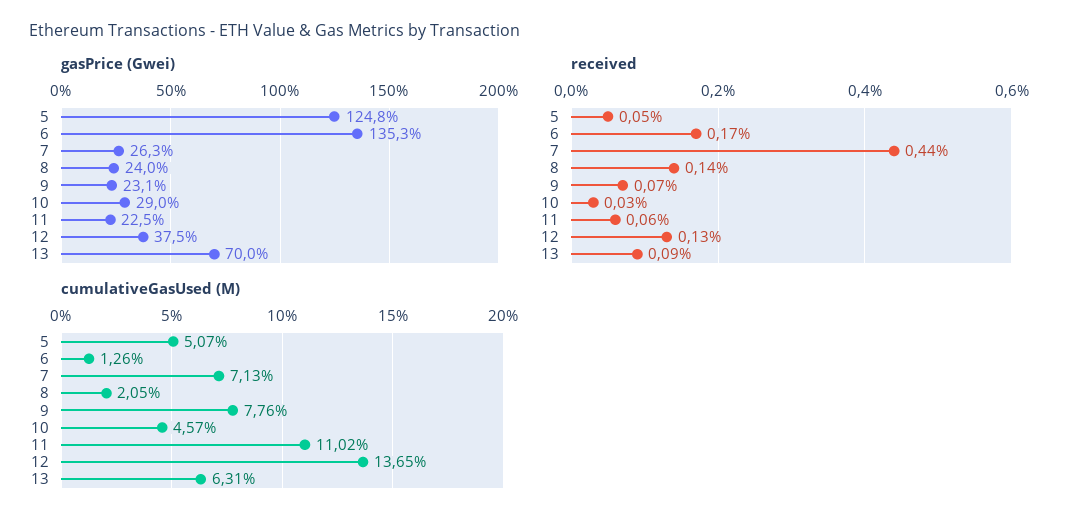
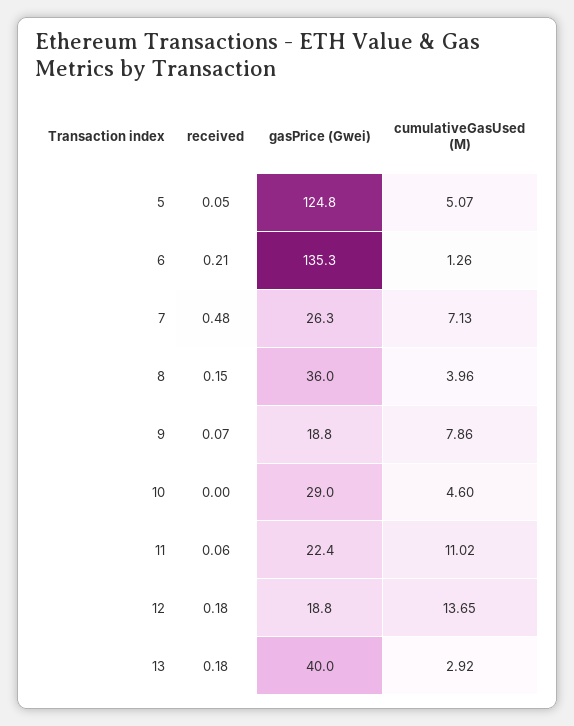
  {
    "gasPrice (Gwei)": {
      "5": 124.8,
      "6": 135.3,
      "7": 26.3,
-     "8": 24,
+     "8": 36,
-     "9": 23.1,
+     "9": 18.8,
      "10": 29,
-     "11": 22.5,
+     "11": 22.4,
-     "12": 37.5,
+     "12": 18.8,
-     "13": 70
+     "13": 40
    },
    "received": {
      "5": 0.05,
-     "6": 0.17,
+     "6": 0.21,
-     "7": 0.44,
+     "7": 0.48,
-     "8": 0.14,
+     "8": 0.15,
      "9": 0.07,
-     "10": 0.03,
+     "10": 0,
      "11": 0.06,
-     "12": 0.13,
+     "12": 0.18,
-     "13": 0.09
+     "13": 0.18
    },
    "cumulativeGasUsed (M)": {
      "5": 5.07,
      "6": 1.26,
      "7": 7.13,
-     "8": 2.05,
+     "8": 3.96,
-     "9": 7.76,
+     "9": 7.86,
-     "10": 4.57,
+     "10": 4.6,
      "11": 11.02,
      "12": 13.65,
-     "13": 6.31
+     "13": 2.92
    }
  }

